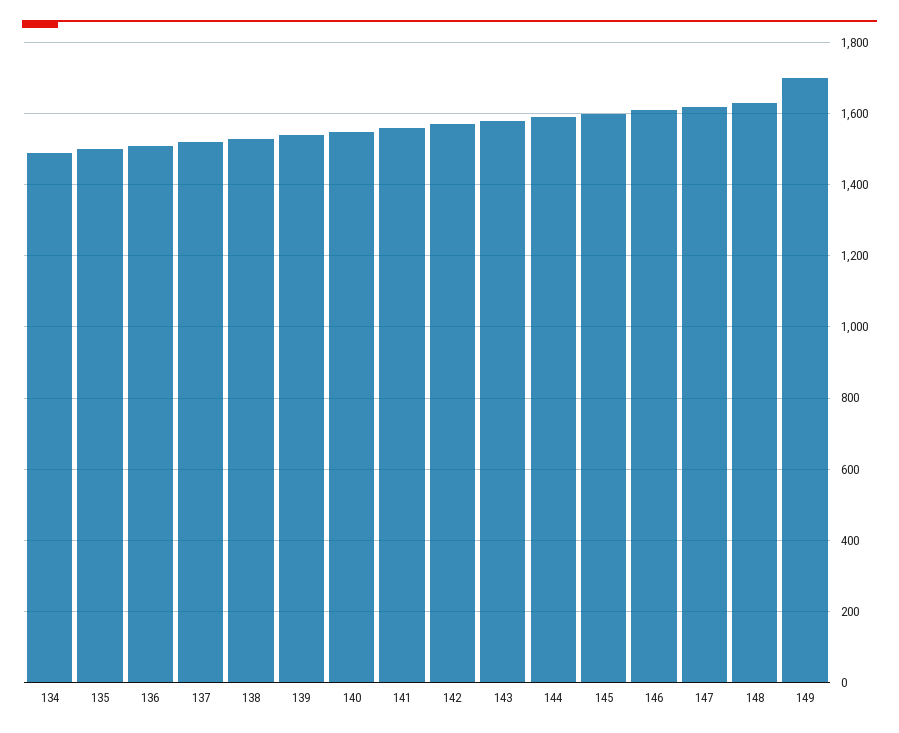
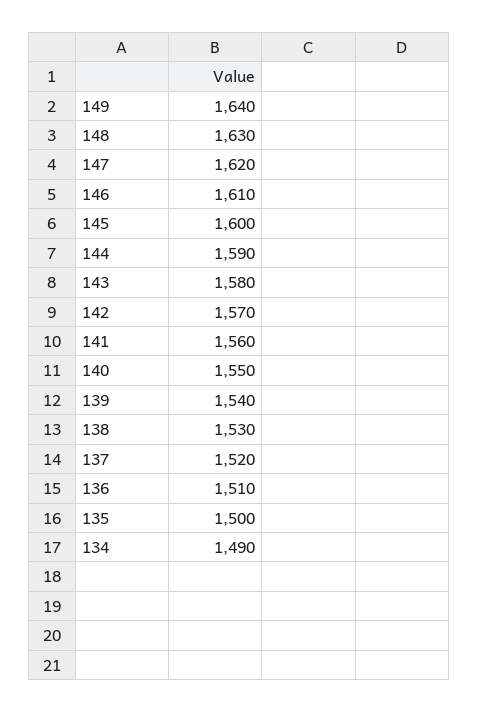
  {
    "134": 1490,
    "135": 1500,
    "136": 1510,
    "137": 1520,
    "138": 1530,
    "139": 1540,
    "140": 1550,
    "141": 1560,
    "142": 1570,
    "143": 1580,
    "144": 1590,
    "145": 1600,
    "146": 1610,
    "147": 1620,
    "148": 1630,
-   "149": 1700
+   "149": 1640
  }

